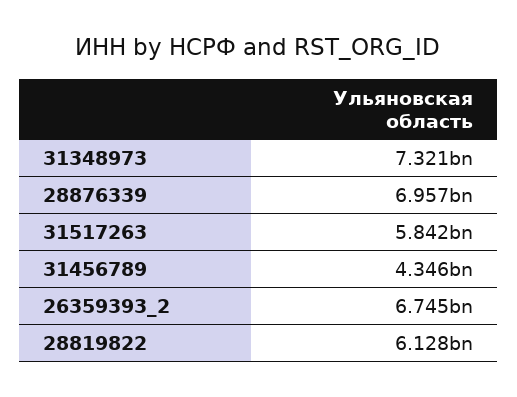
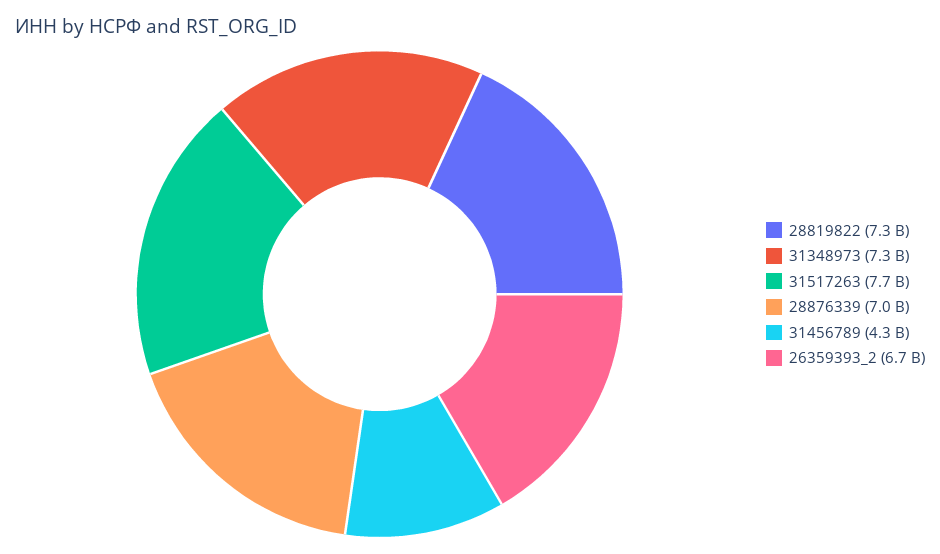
  {
    "31348973": 7321000000,
    "28876339": 6957000000,
-   "31517263": 5842000000,
+   "31517263": 7700000000,
    "31456789": 4346000000,
    "26359393_2": 6745000000,
-   "28819822": 6128000000
+   "28819822": 7300000000
  }

